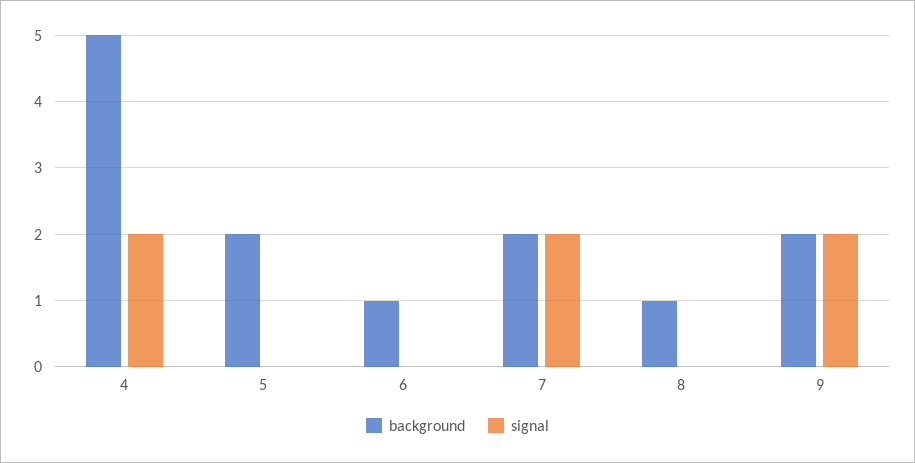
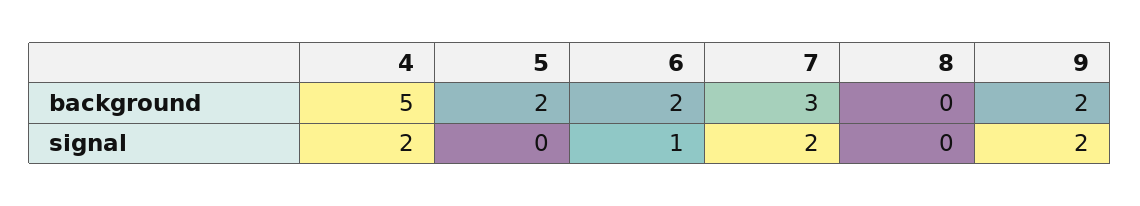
  {
    "background": {
      "4": 5,
      "5": 2,
-     "6": 1,
+     "6": 2,
-     "7": 2,
+     "7": 3,
-     "8": 1,
+     "8": 0,
      "9": 2
    },
    "signal": {
      "4": 2,
      "5": 0,
-     "6": 0,
+     "6": 1,
      "7": 2,
      "8": 0,
      "9": 2
    }
  }

